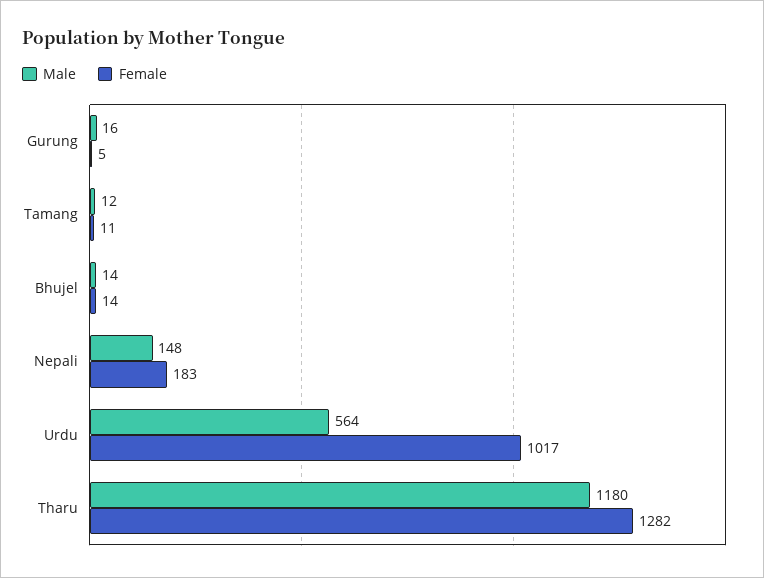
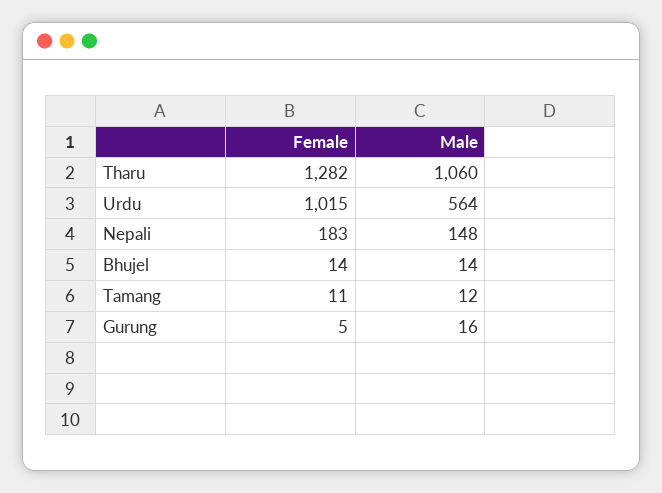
  {
    "Male": {
      "Gurung": 16,
      "Tamang": 12,
      "Bhujel": 14,
      "Nepali": 148,
      "Urdu": 564,
-     "Tharu": 1180
+     "Tharu": 1060
    },
    "Female": {
      "Gurung": 5,
      "Tamang": 11,
      "Bhujel": 14,
      "Nepali": 183,
-     "Urdu": 1017,
+     "Urdu": 1015,
      "Tharu": 1282
    }
  }

